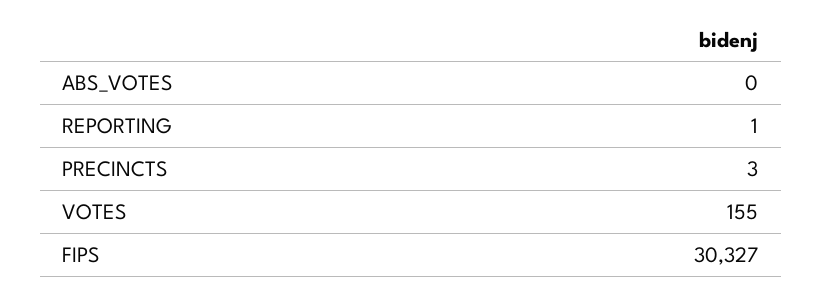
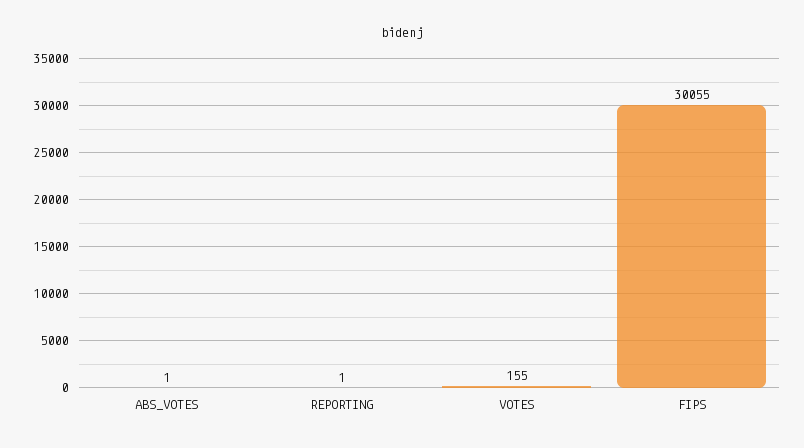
  {
-   "ABS_VOTES": 0,
+   "ABS_VOTES": 1,
    "REPORTING": 1,
-   "PRECINCTS": 3,
    "VOTES": 155,
-   "FIPS": 30327
+   "FIPS": 30055
  }

